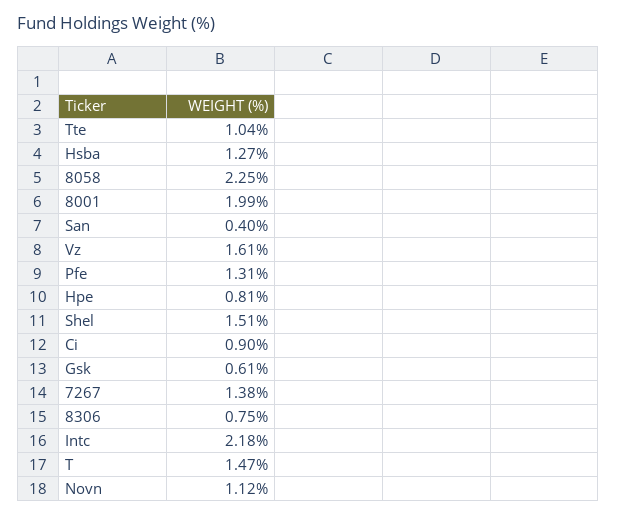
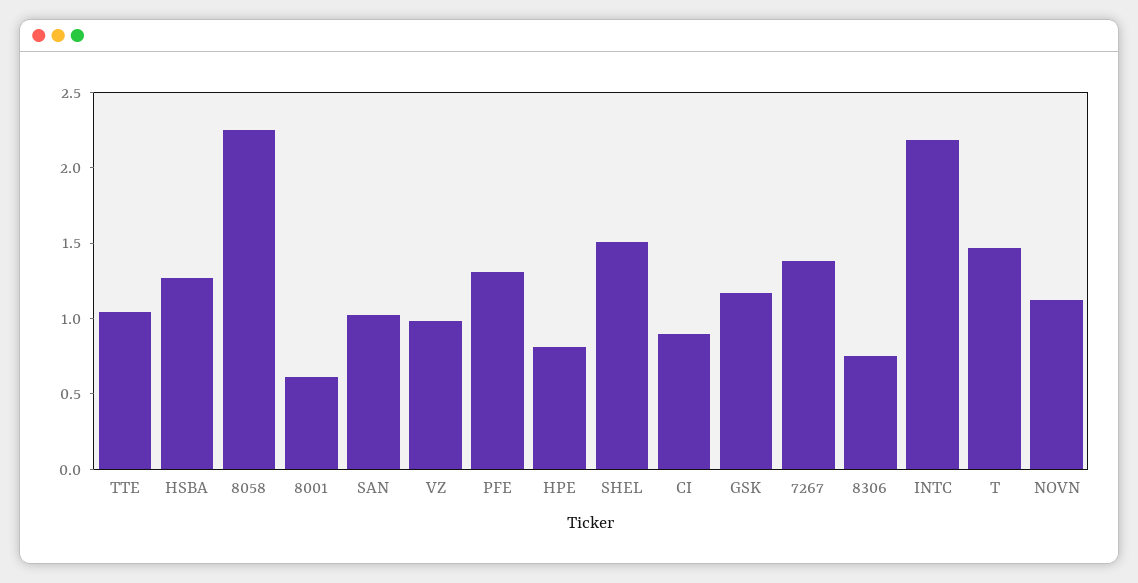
  {
    "Tte": 1.04,
    "Hsba": 1.27,
    "8058": 2.25,
-   "8001": 1.99,
+   "8001": 0.6,
-   "San": 0.4,
+   "San": 1,
-   "Vz": 1.61,
+   "Vz": 1,
    "Pfe": 1.31,
    "Hpe": 0.81,
    "Shel": 1.51,
    "Ci": 0.9,
-   "Gsk": 0.61,
+   "Gsk": 1.2,
    "7267": 1.38,
    "8306": 0.75,
    "Intc": 2.18,
    "T": 1.47,
    "Novn": 1.12
  }

